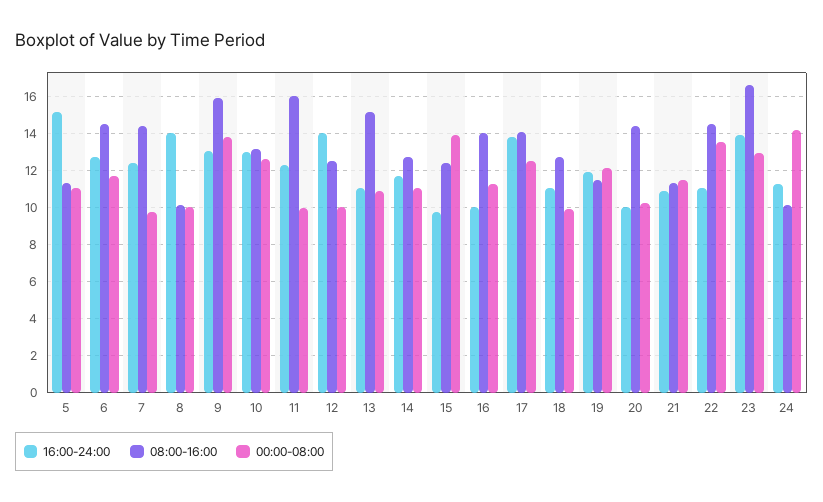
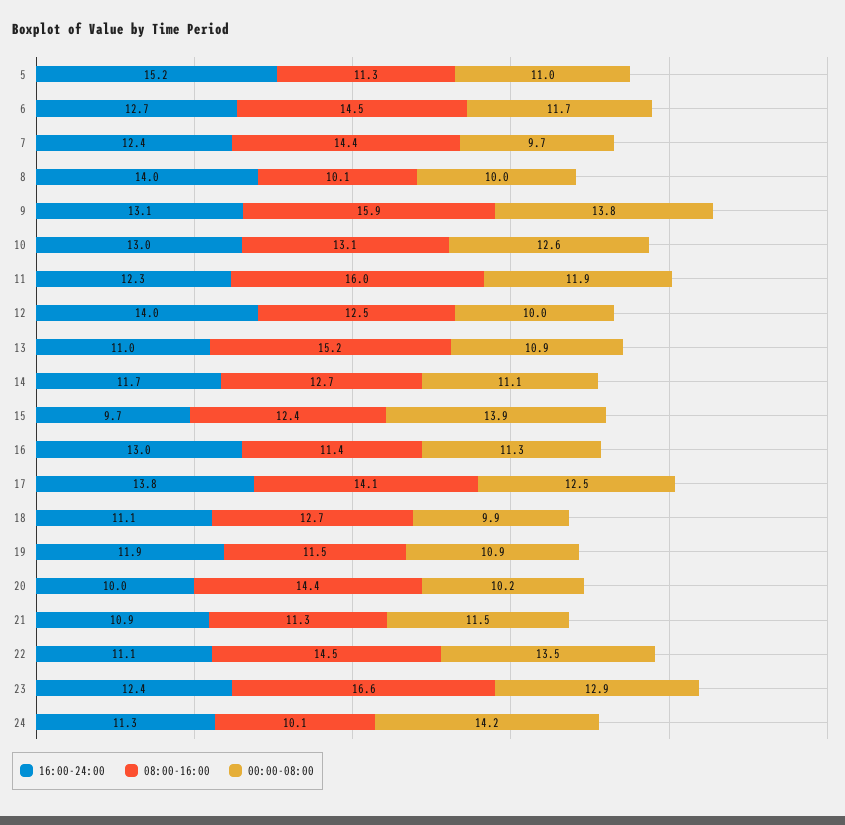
  {
    "16:00-24:00": {
      "5": 15.2,
      "6": 12.7,
      "7": 12.4,
      "8": 14,
      "9": 13.1,
      "10": 13,
      "11": 12.3,
      "12": 14,
      "13": 11,
      "14": 11.7,
      "15": 9.7,
-     "16": 10,
+     "16": 13,
      "17": 13.8,
      "18": 11.1,
      "19": 11.9,
      "20": 10,
      "21": 10.9,
      "22": 11.1,
-     "23": 14,
+     "23": 12.4,
      "24": 11.3
    },
    "08:00-16:00": {
      "5": 11.3,
      "6": 14.5,
      "7": 14.4,
      "8": 10.1,
      "9": 15.9,
      "10": 13.1,
      "11": 16,
      "12": 12.5,
      "13": 15.2,
      "14": 12.7,
      "15": 12.4,
-     "16": 14,
+     "16": 11.4,
      "17": 14.1,
      "18": 12.7,
      "19": 11.5,
      "20": 14.4,
      "21": 11.3,
      "22": 14.5,
      "23": 16.6,
      "24": 10.1
    },
    "00:00-08:00": {
      "5": 11,
      "6": 11.7,
      "7": 9.7,
      "8": 10,
      "9": 13.8,
      "10": 12.6,
-     "11": 10,
+     "11": 11.9,
      "12": 10,
      "13": 10.9,
      "14": 11.1,
      "15": 13.9,
      "16": 11.3,
      "17": 12.5,
      "18": 9.9,
-     "19": 12,
+     "19": 10.9,
      "20": 10.2,
      "21": 11.5,
      "22": 13.5,
      "23": 12.9,
      "24": 14.2
    }
  }

